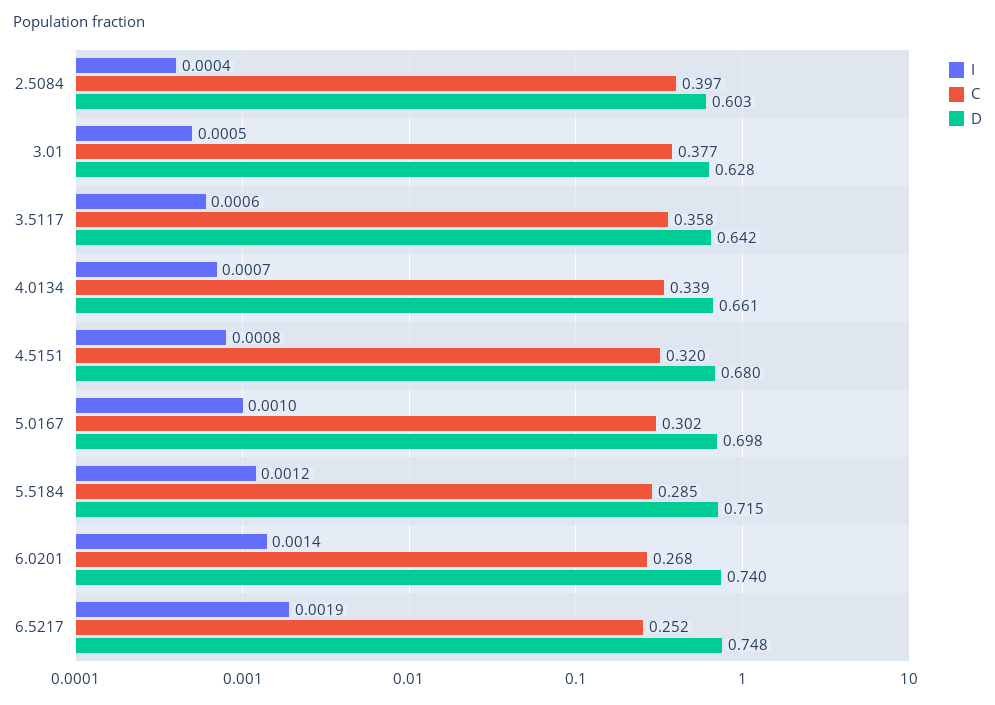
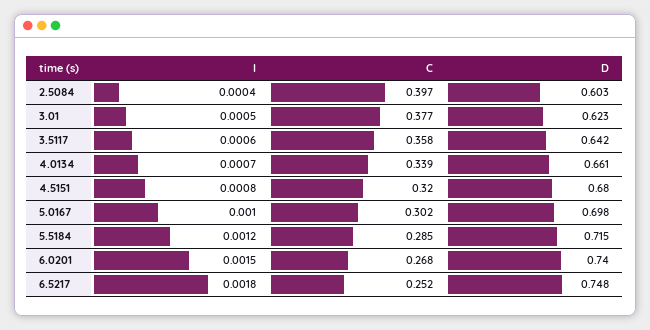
  {
    "I": {
      "2.5084": 0.0004,
      "3.01": 0.0005,
      "3.5117": 0.0006,
      "4.0134": 0.0007,
      "4.5151": 0.0008,
      "5.0167": 0.001,
      "5.5184": 0.0012,
-     "6.0201": 0.0014,
+     "6.0201": 0.0015,
-     "6.5217": 0.0019
+     "6.5217": 0.0018
    },
    "C": {
      "2.5084": 0.397,
      "3.01": 0.377,
      "3.5117": 0.358,
      "4.0134": 0.339,
      "4.5151": 0.32,
      "5.0167": 0.302,
      "5.5184": 0.285,
      "6.0201": 0.268,
      "6.5217": 0.252
    },
    "D": {
      "2.5084": 0.603,
-     "3.01": 0.628,
+     "3.01": 0.623,
      "3.5117": 0.642,
      "4.0134": 0.661,
      "4.5151": 0.68,
      "5.0167": 0.698,
      "5.5184": 0.715,
      "6.0201": 0.74,
      "6.5217": 0.748
    }
  }

